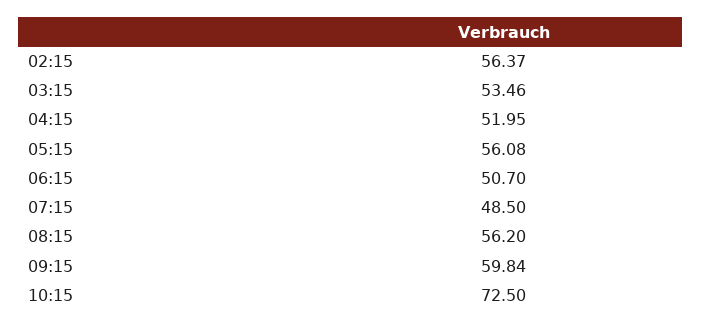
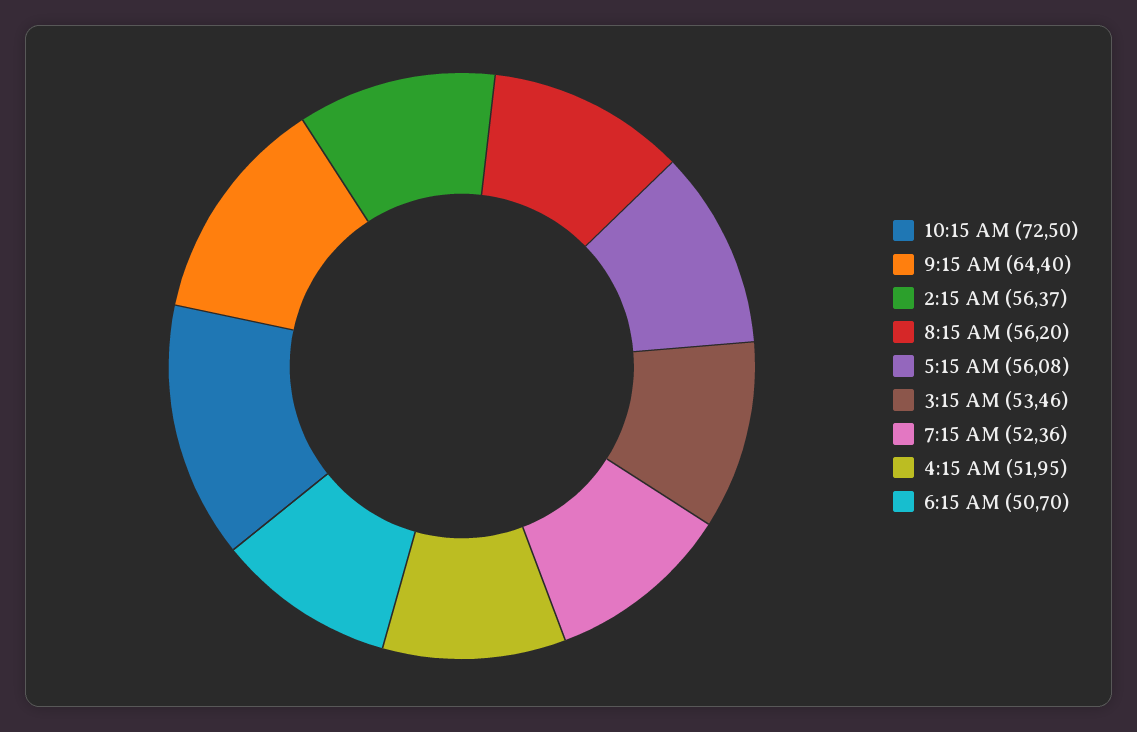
  {
    "02:15": 56.37,
    "03:15": 53.46,
    "04:15": 51.95,
    "05:15": 56.08,
    "06:15": 50.7,
-   "07:15": 48.5,
+   "07:15": 52.36,
    "08:15": 56.2,
-   "09:15": 59.84,
+   "09:15": 64.4,
    "10:15": 72.5
  }

